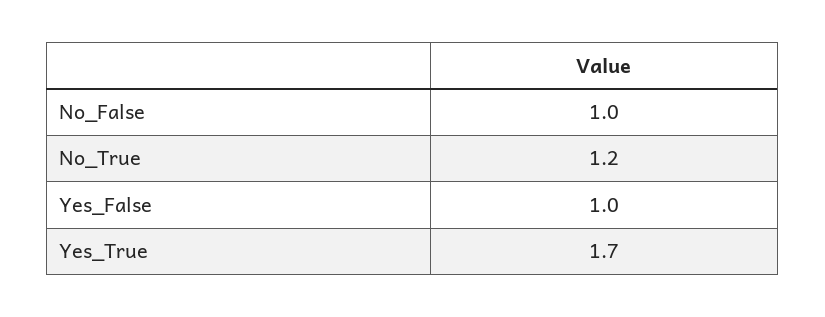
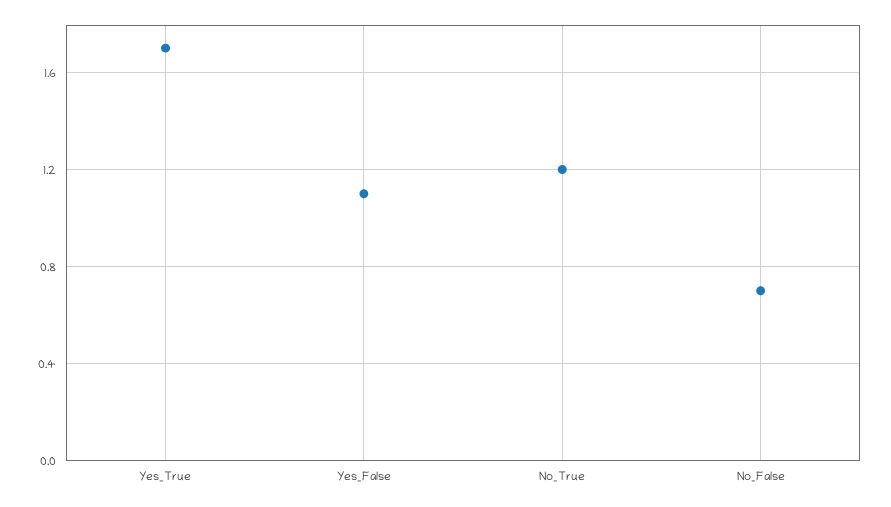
  {
-   "No_False": 1,
+   "No_False": 0.7,
    "No_True": 1.2,
-   "Yes_False": 1,
+   "Yes_False": 1.1,
    "Yes_True": 1.7
  }

